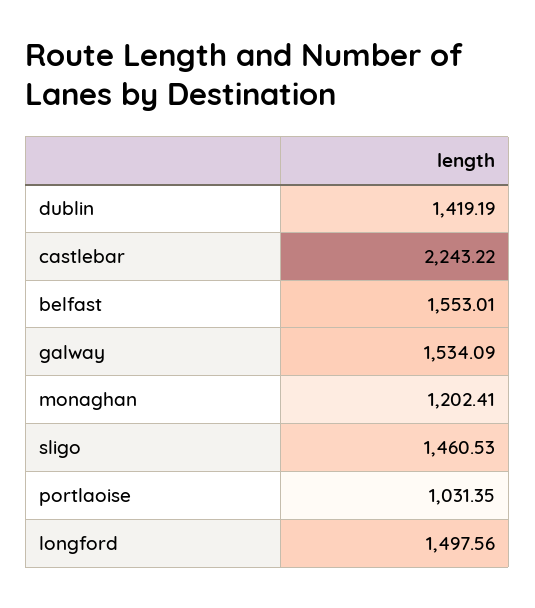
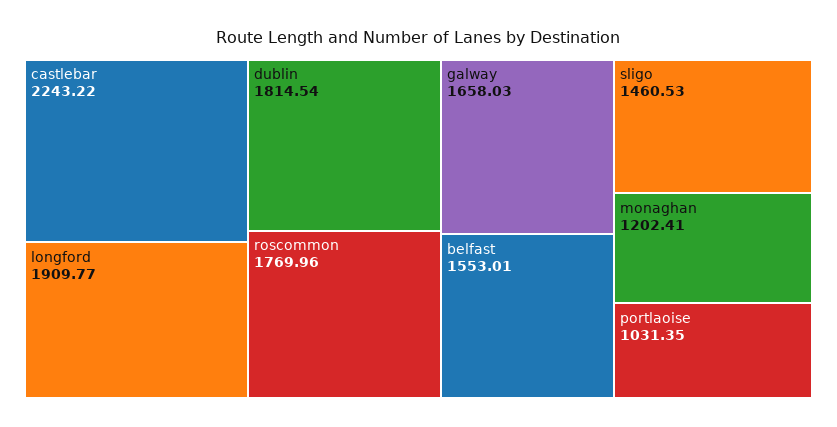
  {
-   "dublin": 1419.19,
+   "dublin": 1814.54,
    "castlebar": 2243.22,
    "belfast": 1553.01,
-   "galway": 1534.09,
+   "galway": 1658.03,
    "monaghan": 1202.41,
    "sligo": 1460.53,
    "portlaoise": 1031.35,
-   "longford": 1497.56
+   "longford": 1909.77,
+   "roscommon": 1769.96
  }

